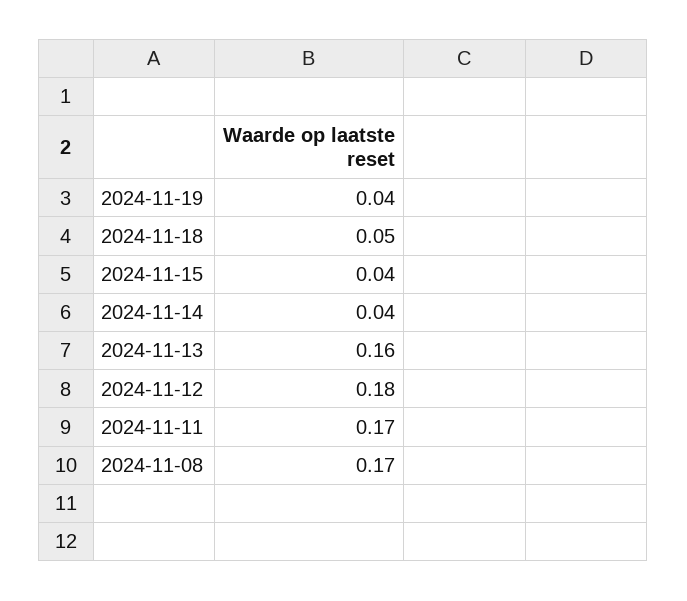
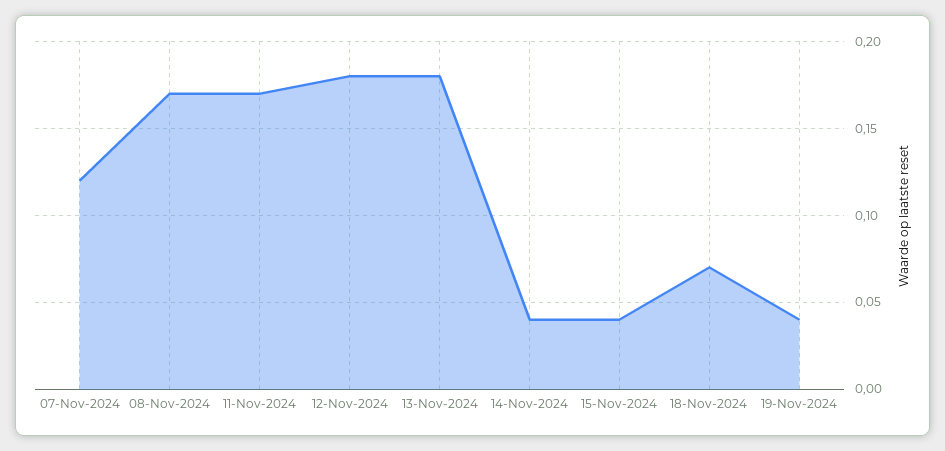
  {
    "2024-11-19": 0.04,
-   "2024-11-18": 0.05,
+   "2024-11-18": 0.07,
    "2024-11-15": 0.04,
    "2024-11-14": 0.04,
-   "2024-11-13": 0.16,
+   "2024-11-13": 0.18,
    "2024-11-12": 0.18,
    "2024-11-11": 0.17,
-   "2024-11-08": 0.17
+   "2024-11-08": 0.17,
+   "07-Nov-2024": 0.12
  }

